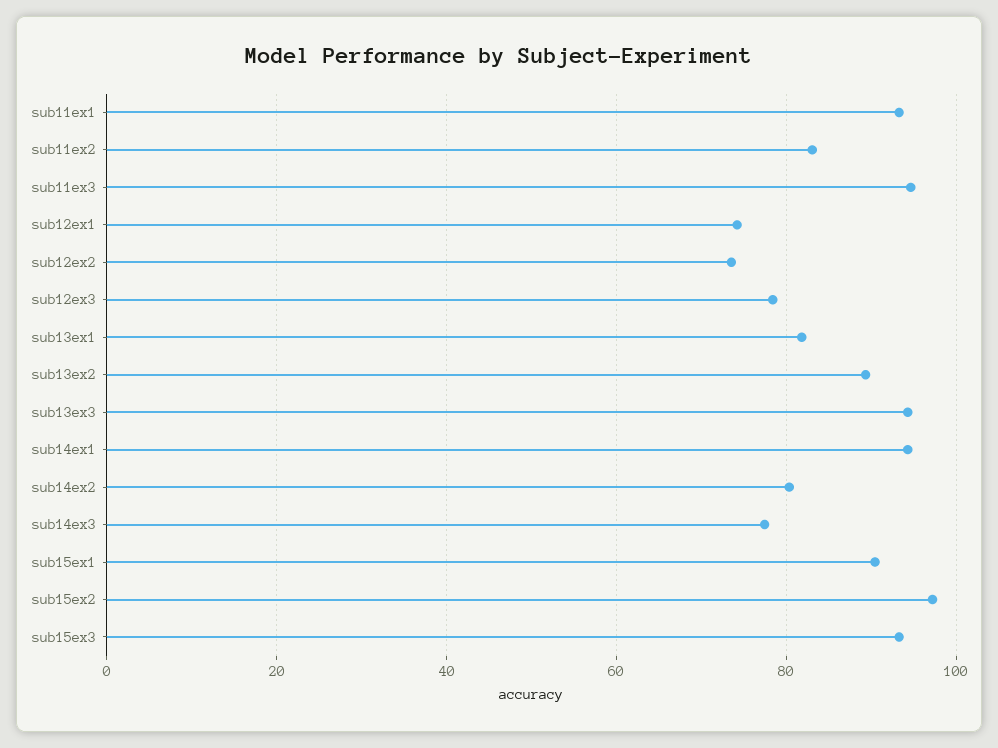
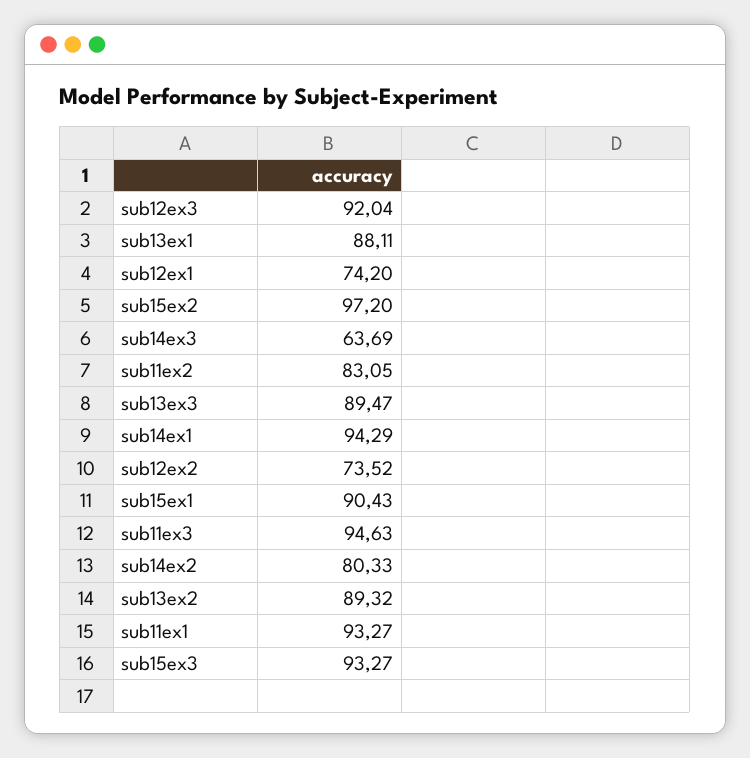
  {
    "sub11ex1": 93.27,
    "sub11ex2": 83.05,
    "sub11ex3": 94.63,
    "sub12ex1": 74.2,
    "sub12ex2": 73.52,
-   "sub12ex3": 78,
+   "sub12ex3": 92.04,
-   "sub13ex1": 82,
+   "sub13ex1": 88.11,
    "sub13ex2": 89.32,
-   "sub13ex3": 94,
+   "sub13ex3": 89.47,
    "sub14ex1": 94.29,
    "sub14ex2": 80.33,
-   "sub14ex3": 78,
+   "sub14ex3": 63.69,
    "sub15ex1": 90.43,
    "sub15ex2": 97.2,
    "sub15ex3": 93.27
  }

